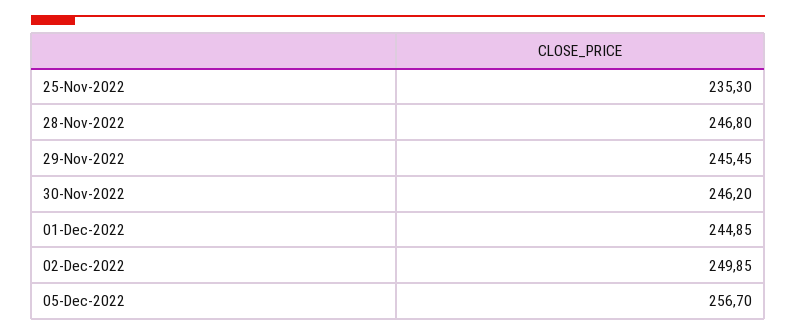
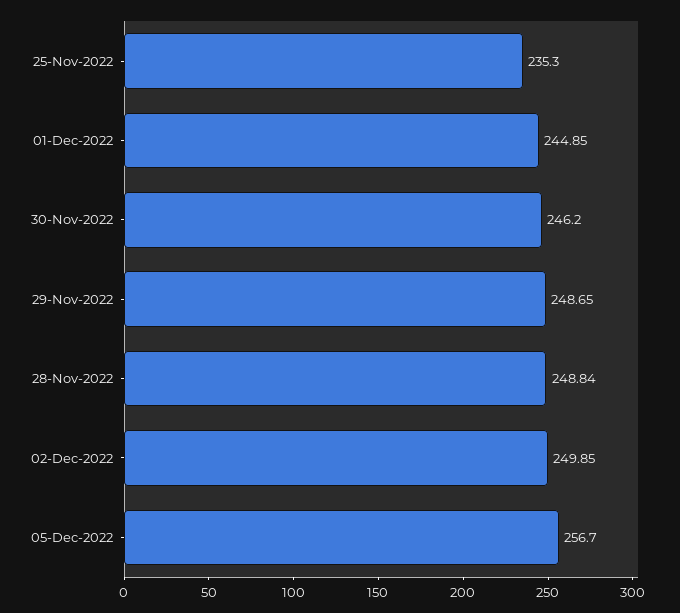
  {
    "25-Nov-2022": 235.3,
-   "28-Nov-2022": 246.8,
+   "28-Nov-2022": 248.84,
-   "29-Nov-2022": 245.45,
+   "29-Nov-2022": 248.65,
    "30-Nov-2022": 246.2,
    "01-Dec-2022": 244.85,
    "02-Dec-2022": 249.85,
    "05-Dec-2022": 256.7
  }

